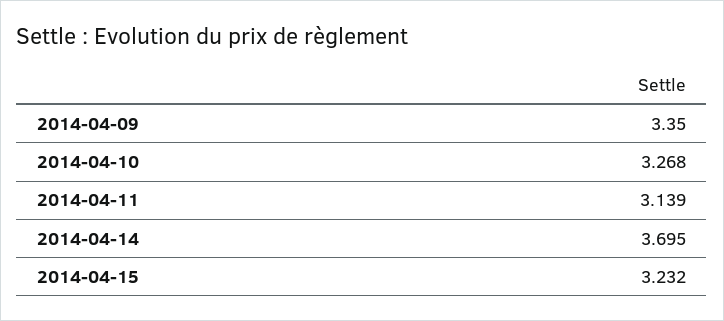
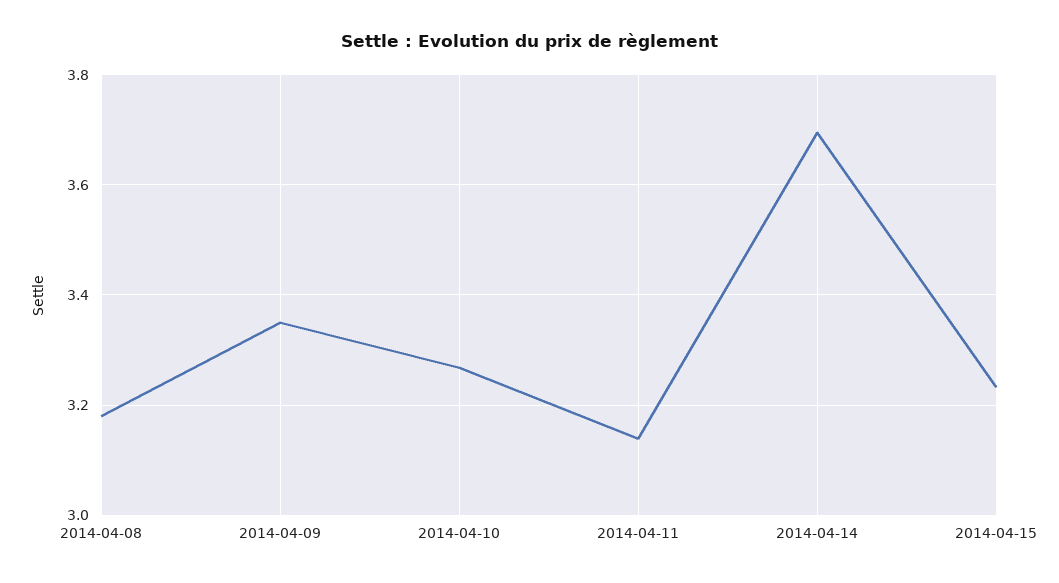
  {
    "2014-04-09": 3.35,
    "2014-04-10": 3.268,
    "2014-04-11": 3.139,
    "2014-04-14": 3.695,
-   "2014-04-15": 3.232
+   "2014-04-15": 3.232,
+   "2014-04-08": 3.18
  }

